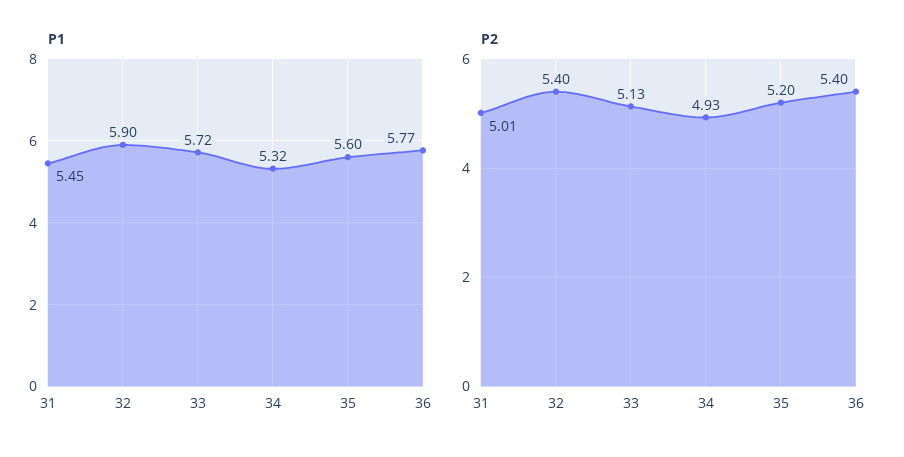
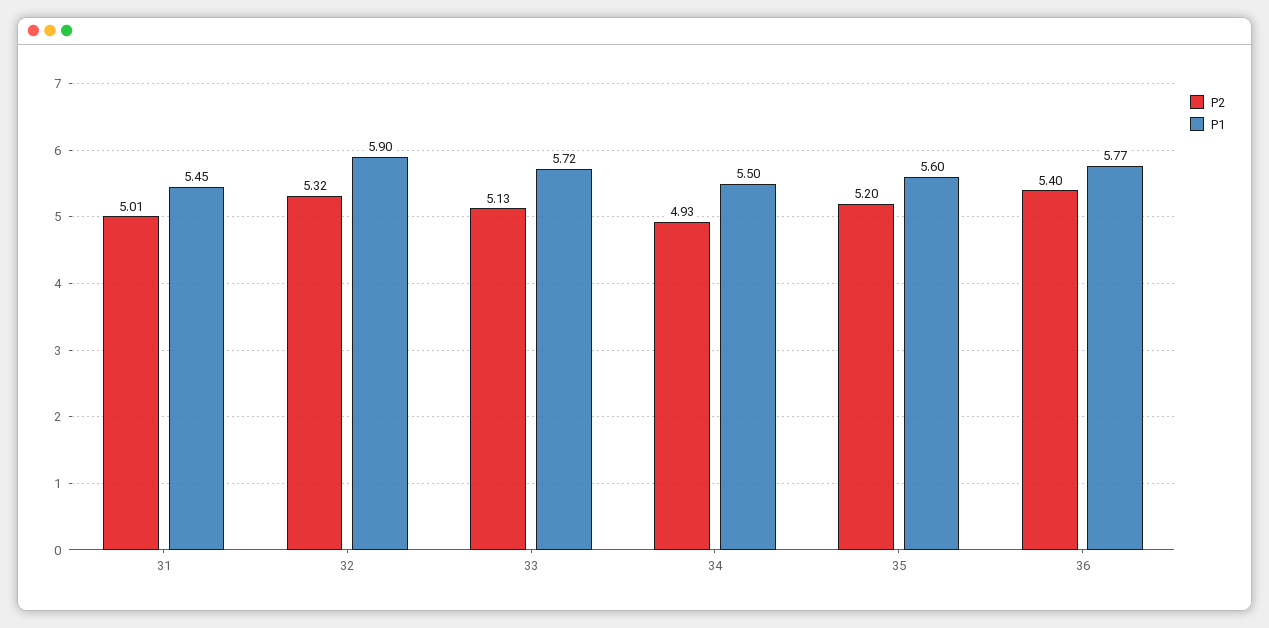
  {
    "P1": {
      "31": 5.45,
      "32": 5.9,
      "33": 5.72,
-     "34": 5.32,
+     "34": 5.5,
      "35": 5.6,
      "36": 5.77
    },
    "P2": {
      "31": 5.01,
-     "32": 5.4,
+     "32": 5.32,
      "33": 5.13,
      "34": 4.93,
      "35": 5.2,
      "36": 5.4
    }
  }

